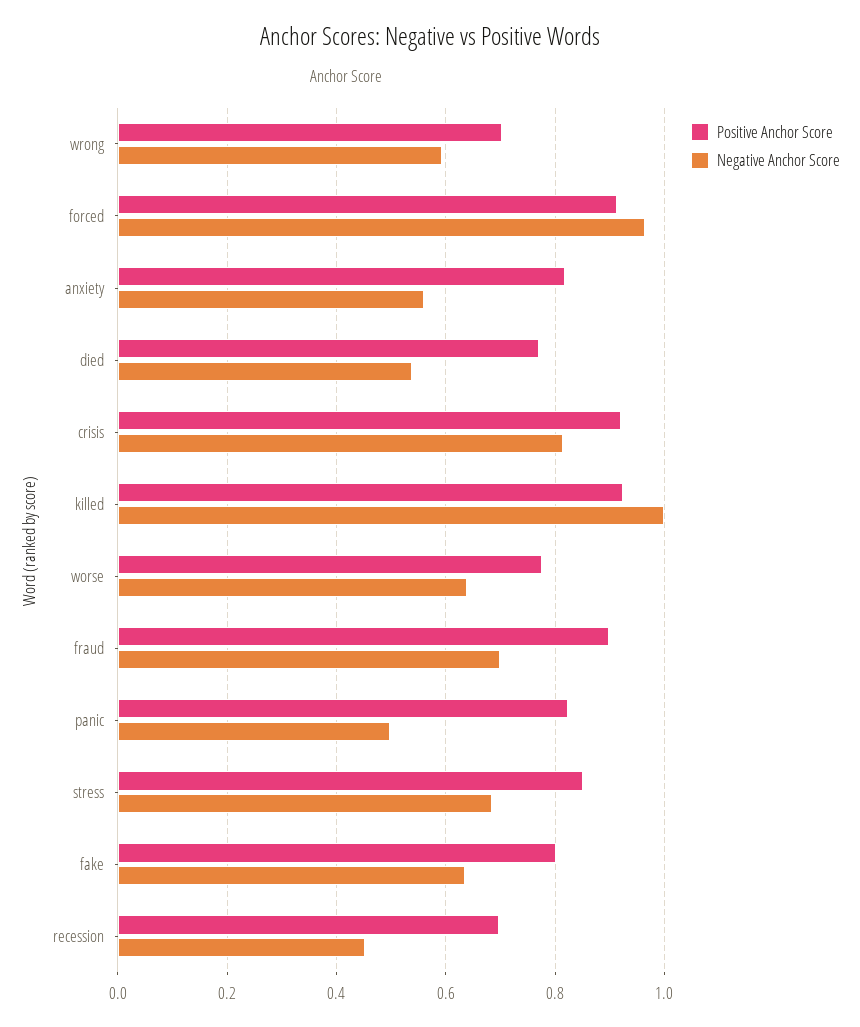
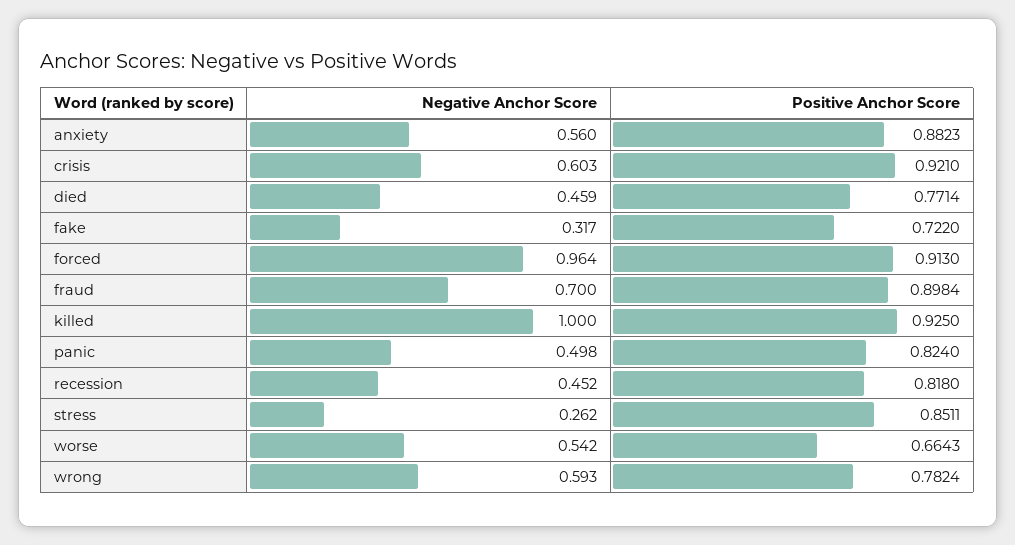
  {
    "Positive Anchor Score": {
-     "wrong": 0.7,
+     "wrong": 0.7824,
      "forced": 0.913,
-     "anxiety": 0.82,
+     "anxiety": 0.8823,
      "died": 0.7714,
      "crisis": 0.921,
      "killed": 0.925,
-     "worse": 0.78,
+     "worse": 0.6643,
      "fraud": 0.8984,
      "panic": 0.824,
      "stress": 0.8511,
-     "fake": 0.8,
+     "fake": 0.722,
-     "recession": 0.7
+     "recession": 0.818
    },
    "Negative Anchor Score": {
      "wrong": 0.593,
      "forced": 0.964,
      "anxiety": 0.56,
-     "died": 0.54,
+     "died": 0.459,
-     "crisis": 0.82,
+     "crisis": 0.603,
      "killed": 1,
-     "worse": 0.64,
+     "worse": 0.542,
      "fraud": 0.7,
      "panic": 0.498,
-     "stress": 0.68,
+     "stress": 0.262,
-     "fake": 0.64,
+     "fake": 0.317,
      "recession": 0.452
    }
  }

